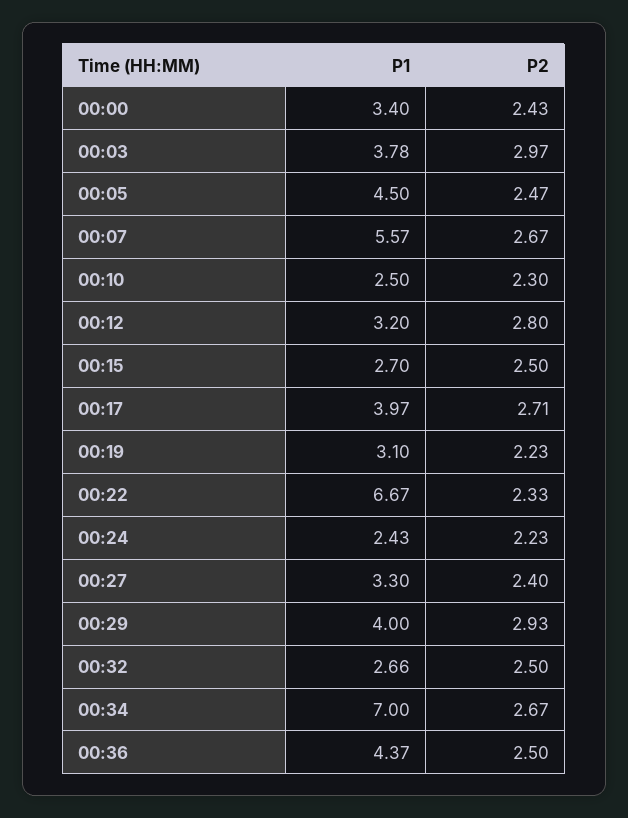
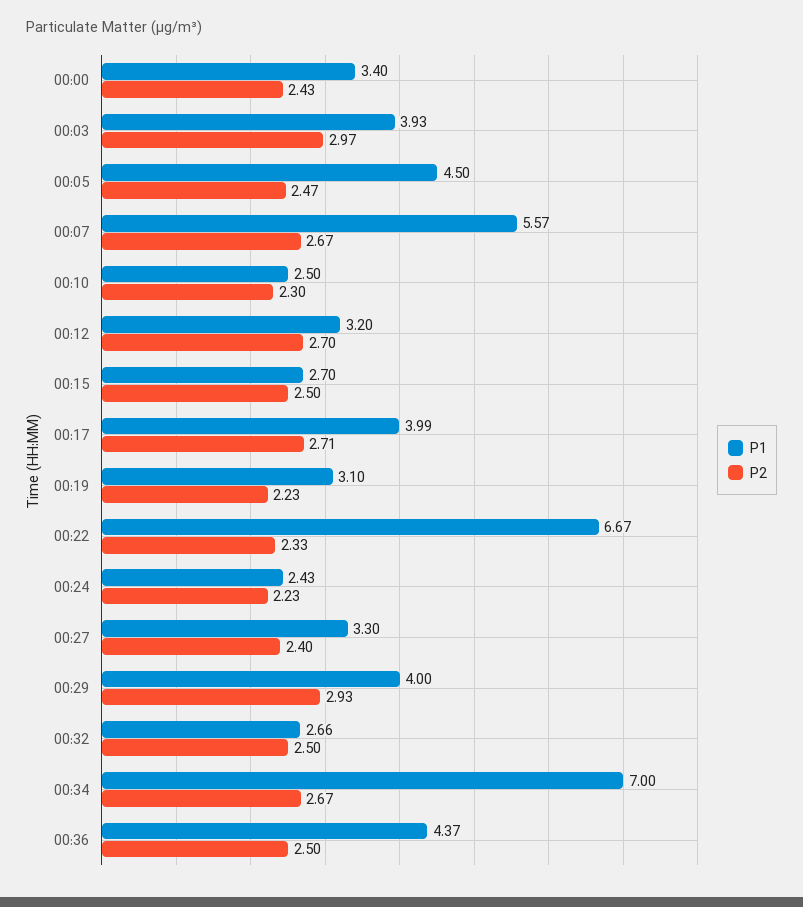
  {
    "P1": {
      "00:00": 3.4,
-     "00:03": 3.78,
+     "00:03": 3.93,
      "00:05": 4.5,
      "00:07": 5.57,
      "00:10": 2.5,
      "00:12": 3.2,
      "00:15": 2.7,
-     "00:17": 3.97,
+     "00:17": 3.99,
      "00:19": 3.1,
      "00:22": 6.67,
      "00:24": 2.43,
      "00:27": 3.3,
      "00:29": 4,
      "00:32": 2.66,
      "00:34": 7,
      "00:36": 4.37
    },
    "P2": {
      "00:00": 2.43,
      "00:03": 2.97,
      "00:05": 2.47,
      "00:07": 2.67,
      "00:10": 2.3,
-     "00:12": 2.8,
+     "00:12": 2.7,
      "00:15": 2.5,
      "00:17": 2.71,
      "00:19": 2.23,
      "00:22": 2.33,
      "00:24": 2.23,
      "00:27": 2.4,
      "00:29": 2.93,
      "00:32": 2.5,
      "00:34": 2.67,
      "00:36": 2.5
    }
  }

